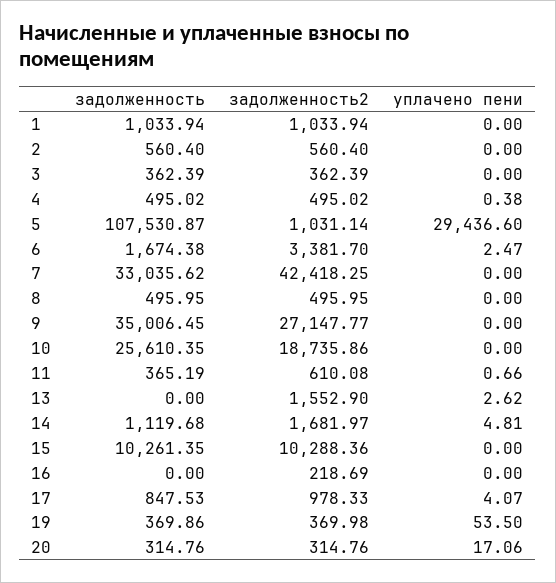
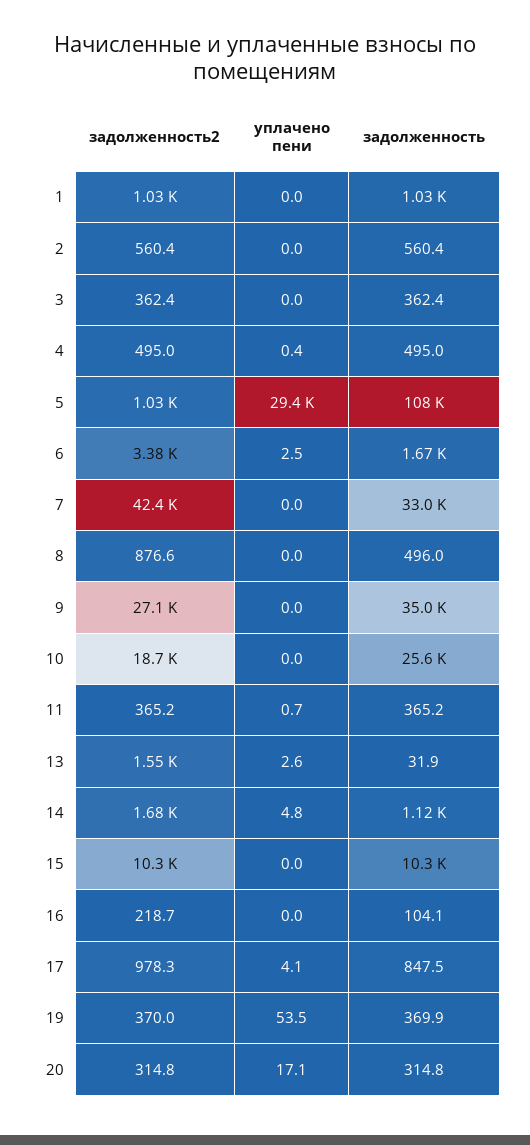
  {
    "задолженность": {
      "1": 1033.94,
      "2": 560.4,
      "3": 362.39,
      "4": 495.02,
      "5": 107530.87,
      "6": 1674.38,
      "7": 33035.62,
      "8": 495.95,
      "9": 35006.45,
      "10": 25610.35,
      "11": 365.19,
-     "13": 0,
+     "13": 31.9,
      "14": 1119.68,
      "15": 10261.35,
-     "16": 0,
+     "16": 104.1,
      "17": 847.53,
      "19": 369.86,
      "20": 314.76
    },
    "задолженность2": {
      "1": 1033.94,
      "2": 560.4,
      "3": 362.39,
      "4": 495.02,
      "5": 1031.14,
      "6": 3381.7,
      "7": 42418.25,
-     "8": 495.95,
+     "8": 876.6,
      "9": 27147.77,
      "10": 18735.86,
-     "11": 610.08,
+     "11": 365.2,
      "13": 1552.9,
      "14": 1681.97,
      "15": 10288.36,
      "16": 218.69,
      "17": 978.33,
      "19": 369.98,
      "20": 314.76
    },
    "уплачено пени": {
      "1": 0,
      "2": 0,
      "3": 0,
      "4": 0.38,
      "5": 29436.6,
      "6": 2.47,
      "7": 0,
      "8": 0,
      "9": 0,
      "10": 0,
      "11": 0.66,
      "13": 2.62,
      "14": 4.81,
      "15": 0,
      "16": 0,
      "17": 4.07,
      "19": 53.5,
      "20": 17.06
    }
  }

